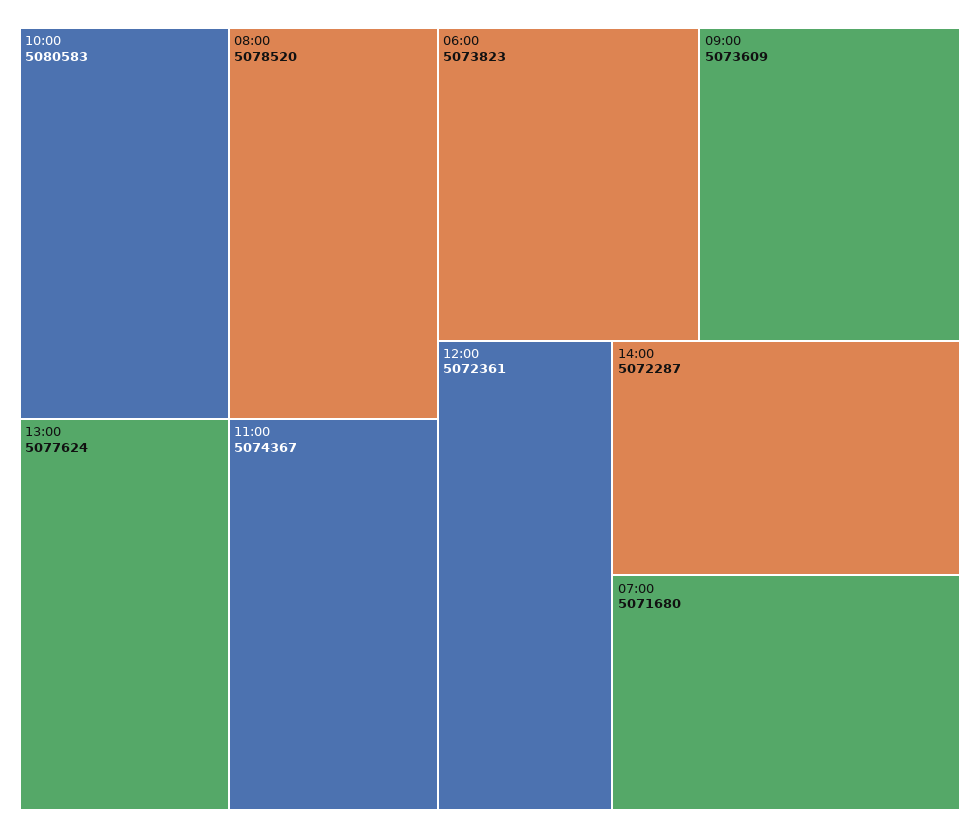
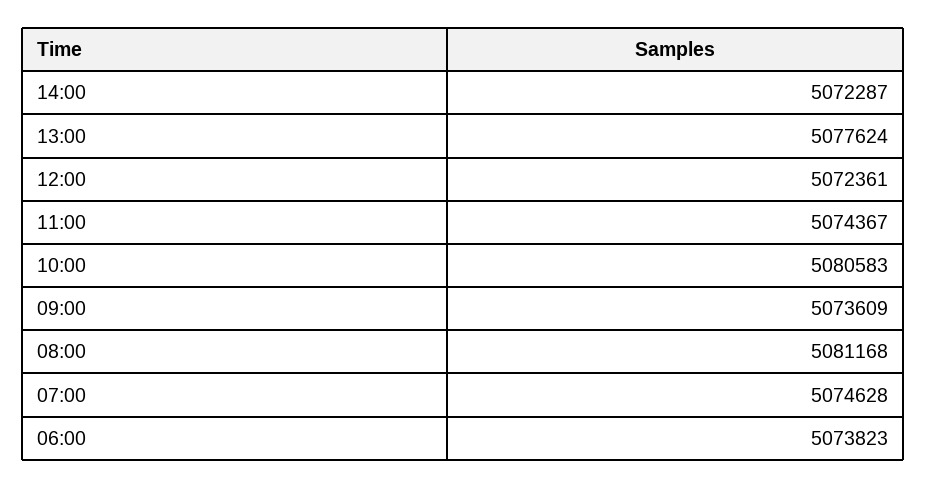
  {
    "10:00": 5080583,
-   "08:00": 5078520,
+   "08:00": 5081168,
    "13:00": 5077624,
    "11:00": 5074367,
    "06:00": 5073823,
    "09:00": 5073609,
    "12:00": 5072361,
    "14:00": 5072287,
-   "07:00": 5071680
+   "07:00": 5074628
  }

